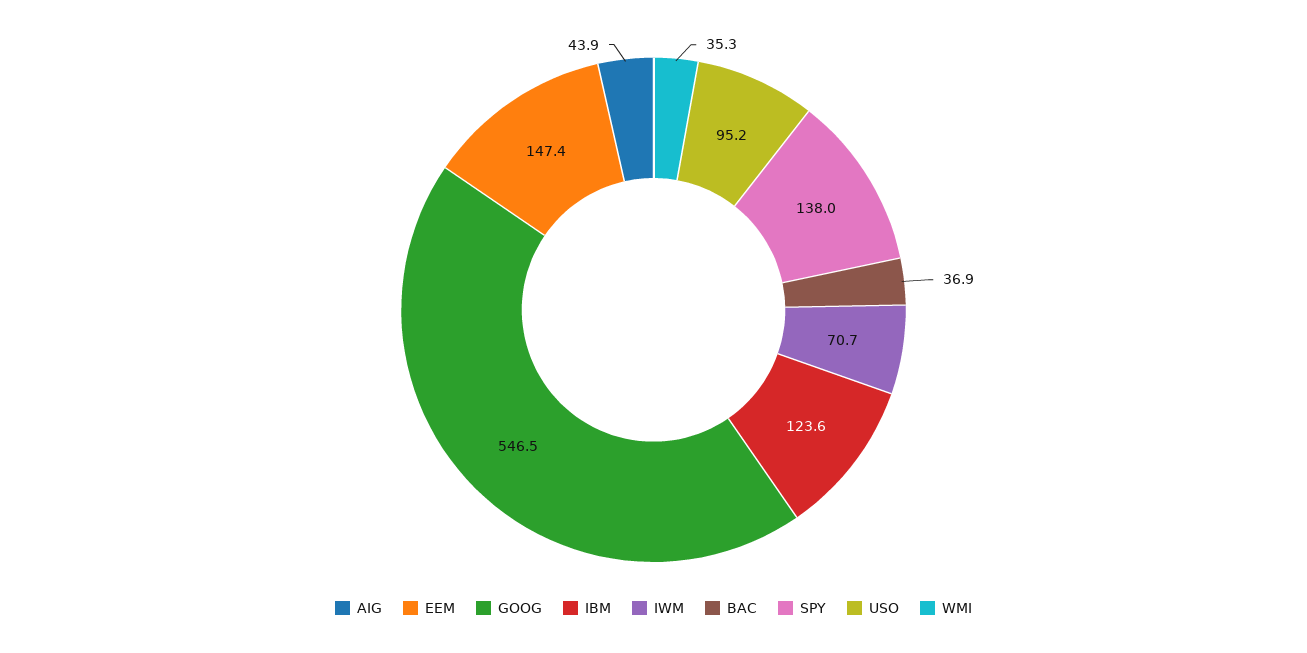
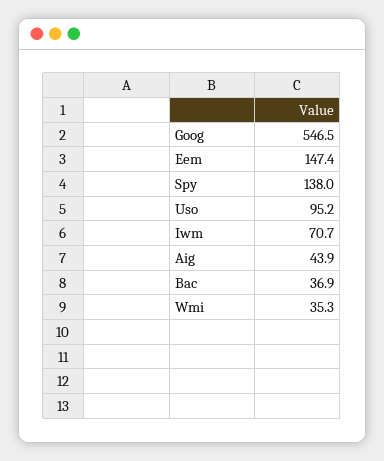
  {
    "AIG": 43.9,
    "EEM": 147.4,
    "GOOG": 546.5,
-   "IBM": 123.6,
    "IWM": 70.7,
    "BAC": 36.9,
    "SPY": 138,
    "USO": 95.2,
    "WMI": 35.3
  }

